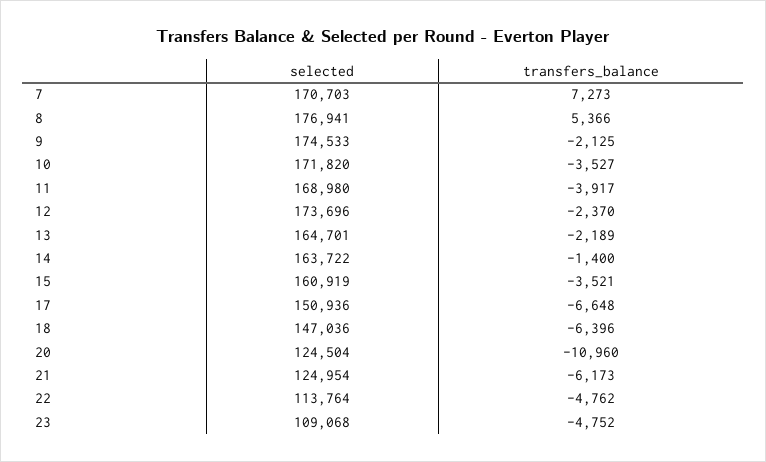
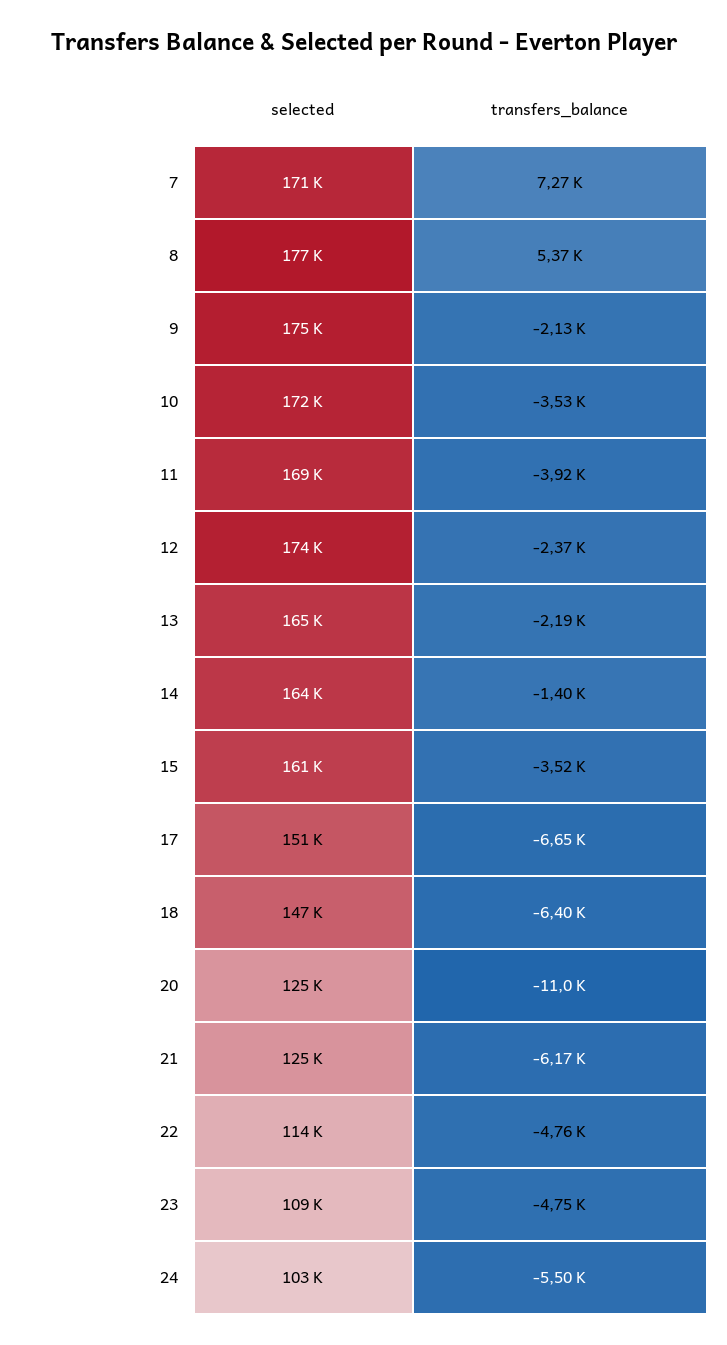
  {
    "selected": {
      "7": 170703,
      "8": 176941,
      "9": 174533,
      "10": 171820,
      "11": 168980,
      "12": 173696,
      "13": 164701,
      "14": 163722,
      "15": 160919,
      "17": 150936,
      "18": 147036,
      "20": 124504,
      "21": 124954,
      "22": 113764,
-     "23": 109068
+     "23": 109068,
+     "24": 103000
    },
    "transfers_balance": {
      "7": 7273,
      "8": 5366,
      "9": -2125,
      "10": -3527,
      "11": -3917,
      "12": -2370,
      "13": -2189,
      "14": -1400,
      "15": -3521,
      "17": -6648,
      "18": -6396,
      "20": -10960,
      "21": -6173,
      "22": -4762,
-     "23": -4752
+     "23": -4752,
+     "24": -5500
    }
  }

